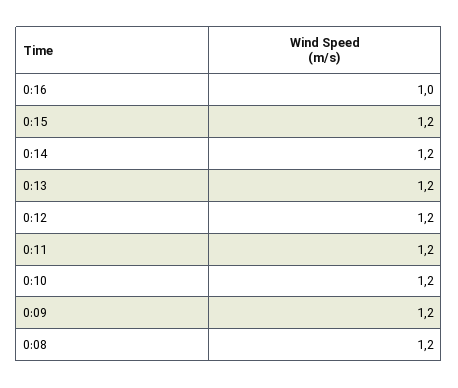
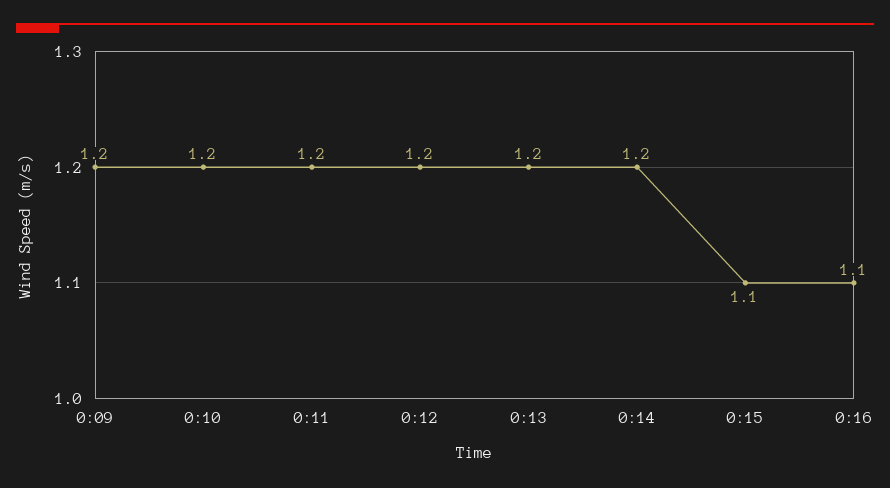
  {
-   "0:16": 1,
+   "0:16": 1.1,
-   "0:15": 1.2,
+   "0:15": 1.1,
    "0:14": 1.2,
    "0:13": 1.2,
    "0:12": 1.2,
    "0:11": 1.2,
    "0:10": 1.2,
-   "0:09": 1.2,
+   "0:09": 1.2
-   "0:08": 1.2
  }

